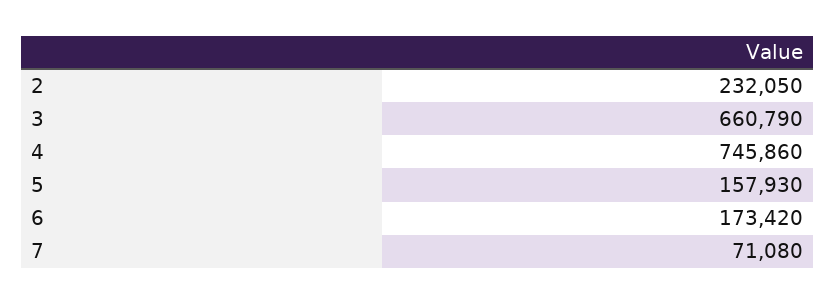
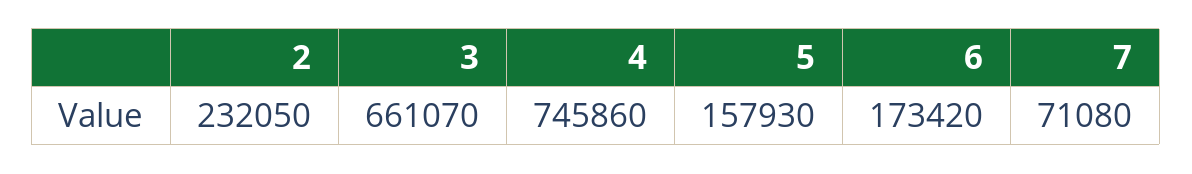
  {
    "2": 232050,
-   "3": 660790,
+   "3": 661070,
    "4": 745860,
    "5": 157930,
    "6": 173420,
    "7": 71080
  }

